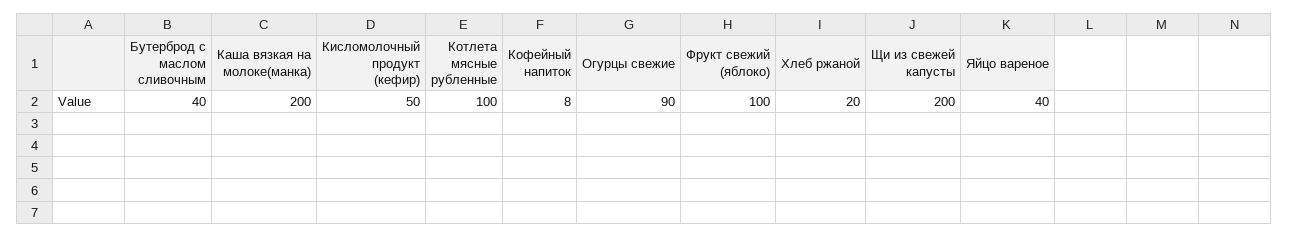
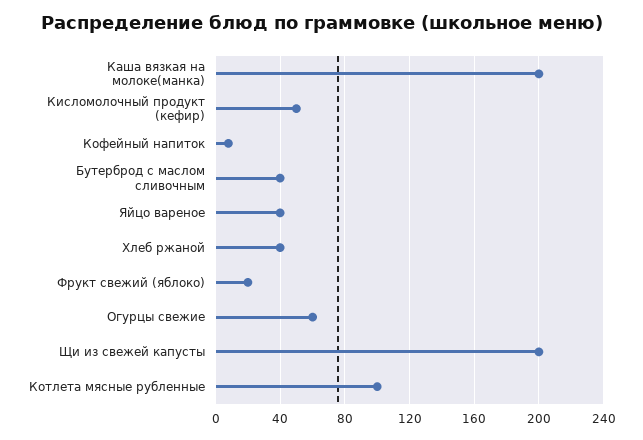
  {
    "Бутерброд с маслом сливочным": 40,
    "Каша вязкая на молоке(манка)": 200,
    "Кисломолочный продукт (кефир)": 50,
    "Котлета мясные рубленные": 100,
    "Кофейный напиток": 8,
-   "Огурцы свежие": 90,
+   "Огурцы свежие": 60,
-   "Фрукт свежий (яблоко)": 100,
+   "Фрукт свежий (яблоко)": 20,
-   "Хлеб ржаной": 20,
+   "Хлеб ржаной": 40,
    "Щи из свежей капусты": 200,
    "Яйцо вареное": 40
  }

